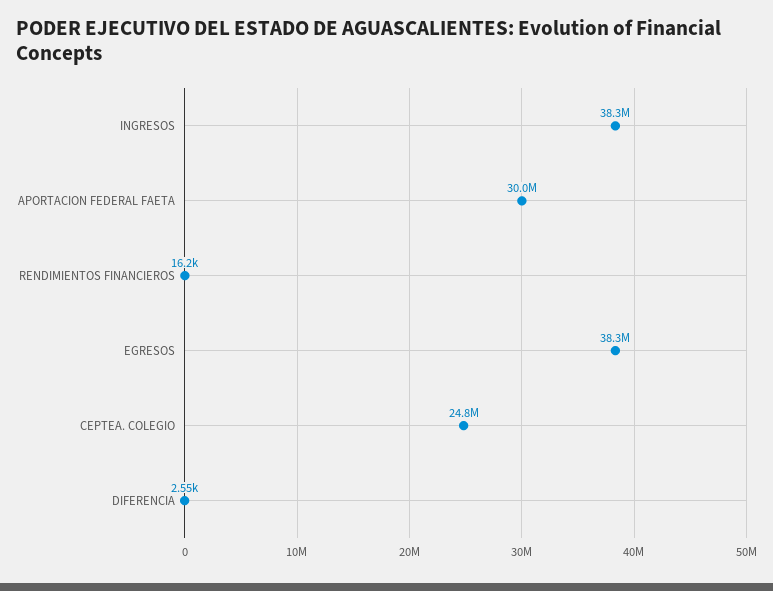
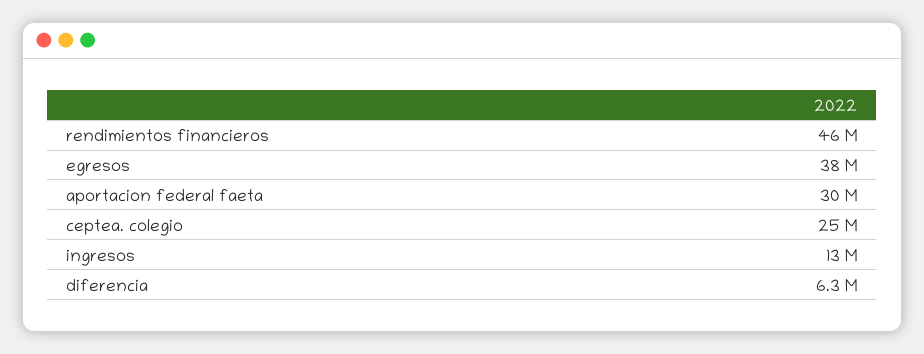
  {
-   "INGRESOS": 38300000,
+   "INGRESOS": 13000000,
    "APORTACION FEDERAL FAETA": 30000000,
-   "RENDIMIENTOS FINANCIEROS": 16200,
+   "RENDIMIENTOS FINANCIEROS": 46000000,
    "EGRESOS": 38300000,
    "CEPTEA. COLEGIO": 24800000,
-   "DIFERENCIA": 2550
+   "DIFERENCIA": 6300000
  }

